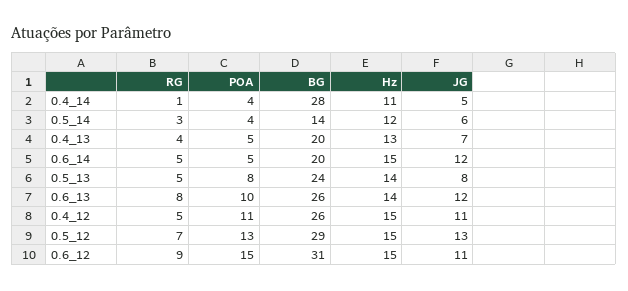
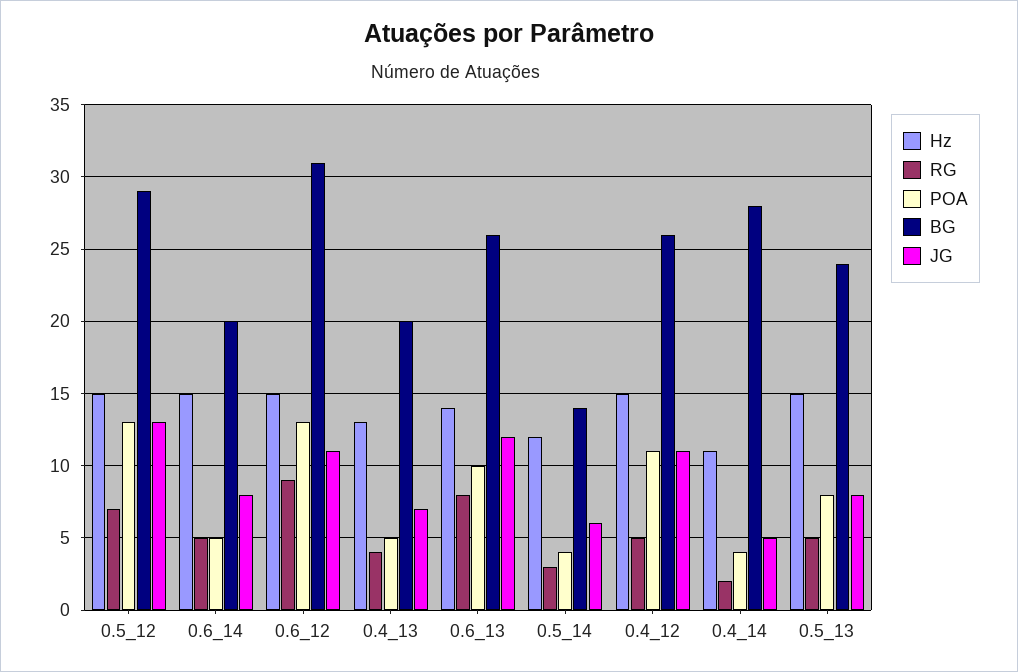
  {
    "RG": {
-     "0.4_14": 1,
+     "0.4_14": 2,
      "0.5_14": 3,
      "0.4_13": 4,
      "0.6_14": 5,
      "0.5_13": 5,
      "0.6_13": 8,
      "0.4_12": 5,
      "0.5_12": 7,
      "0.6_12": 9
    },
    "POA": {
      "0.4_14": 4,
      "0.5_14": 4,
      "0.4_13": 5,
      "0.6_14": 5,
      "0.5_13": 8,
      "0.6_13": 10,
      "0.4_12": 11,
      "0.5_12": 13,
-     "0.6_12": 15
+     "0.6_12": 13
    },
    "BG": {
      "0.4_14": 28,
      "0.5_14": 14,
      "0.4_13": 20,
      "0.6_14": 20,
      "0.5_13": 24,
      "0.6_13": 26,
      "0.4_12": 26,
      "0.5_12": 29,
      "0.6_12": 31
    },
    "Hz": {
      "0.4_14": 11,
      "0.5_14": 12,
      "0.4_13": 13,
      "0.6_14": 15,
-     "0.5_13": 14,
+     "0.5_13": 15,
      "0.6_13": 14,
      "0.4_12": 15,
      "0.5_12": 15,
      "0.6_12": 15
    },
    "JG": {
      "0.4_14": 5,
      "0.5_14": 6,
      "0.4_13": 7,
-     "0.6_14": 12,
+     "0.6_14": 8,
      "0.5_13": 8,
      "0.6_13": 12,
      "0.4_12": 11,
      "0.5_12": 13,
      "0.6_12": 11
    }
  }

